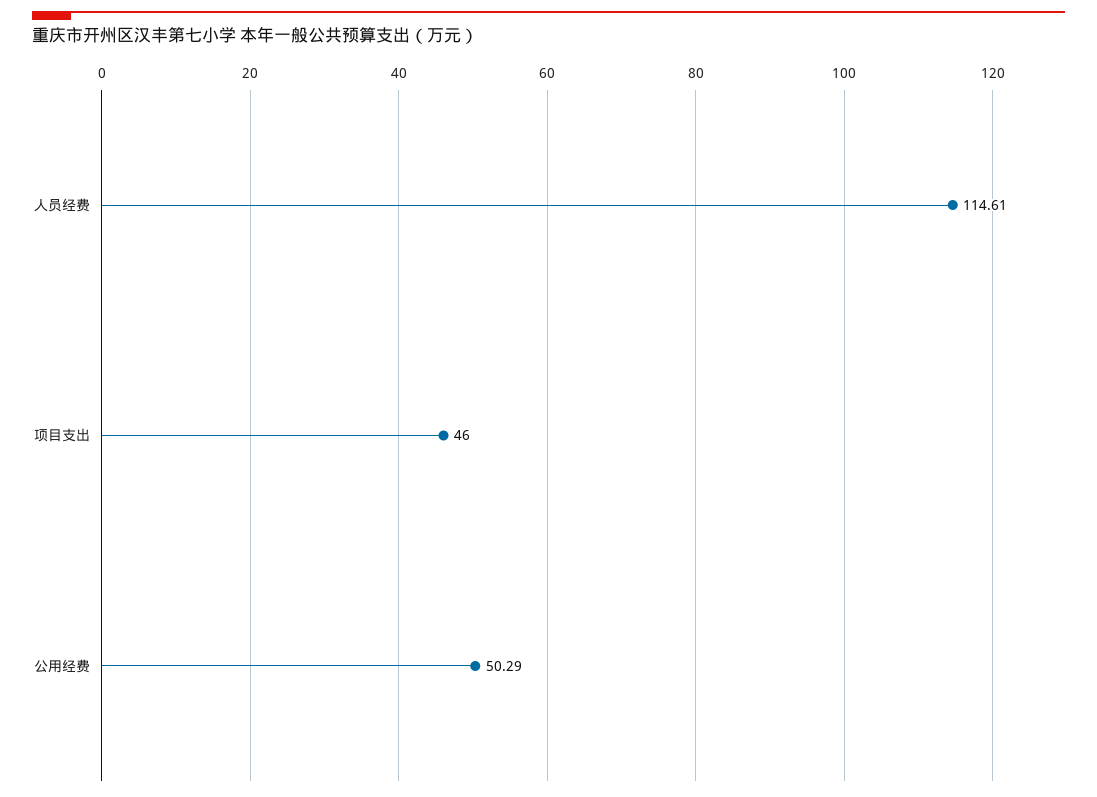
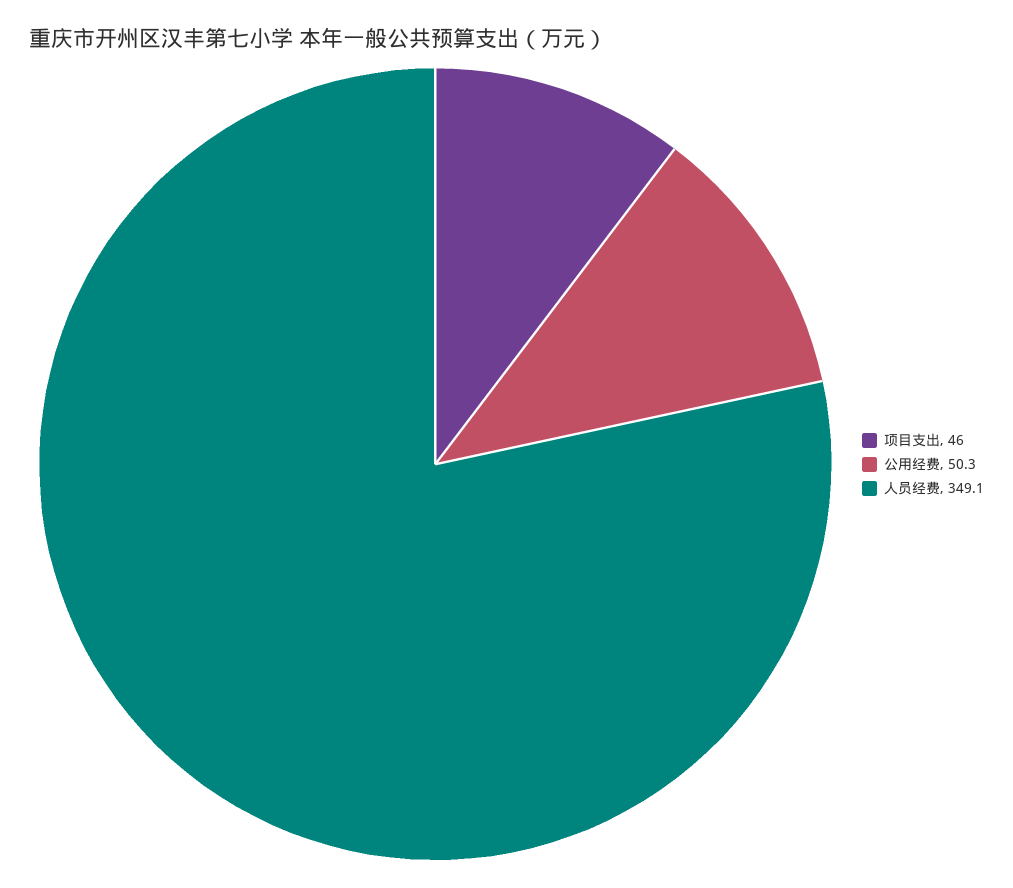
  {
-   "人员经费": 114.61,
+   "人员经费": 349.1,
    "项目支出": 46,
    "公用经费": 50.29
  }

